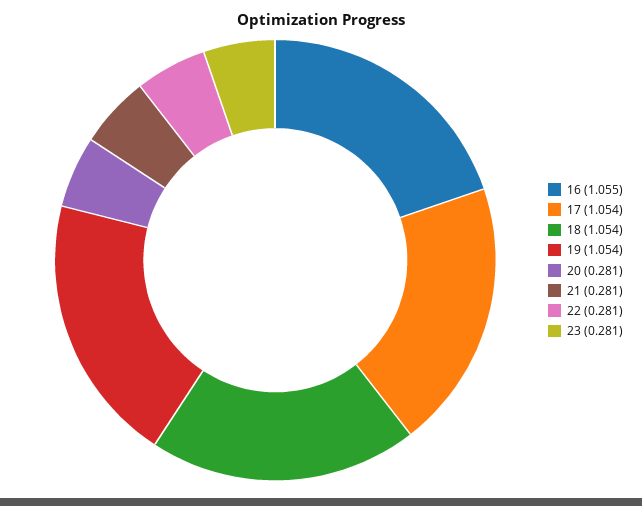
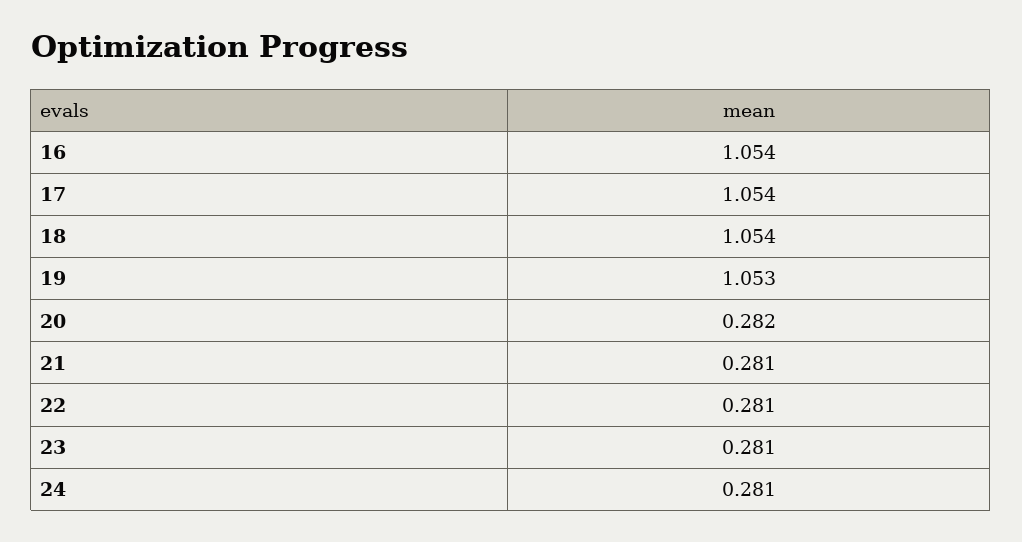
  {
-   "16": 1.055,
+   "16": 1.054,
    "17": 1.054,
    "18": 1.054,
-   "19": 1.054,
+   "19": 1.053,
-   "20": 0.281,
+   "20": 0.282,
    "21": 0.281,
    "22": 0.281,
-   "23": 0.281
+   "23": 0.281,
+   "24": 0.281
  }

